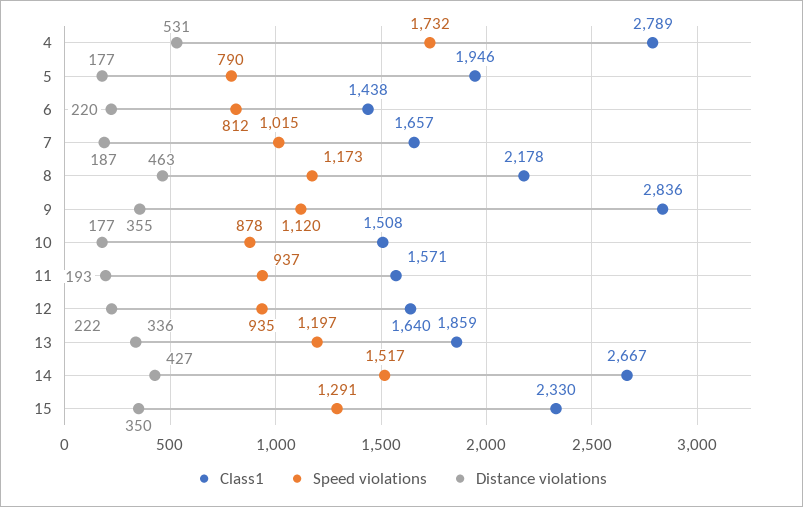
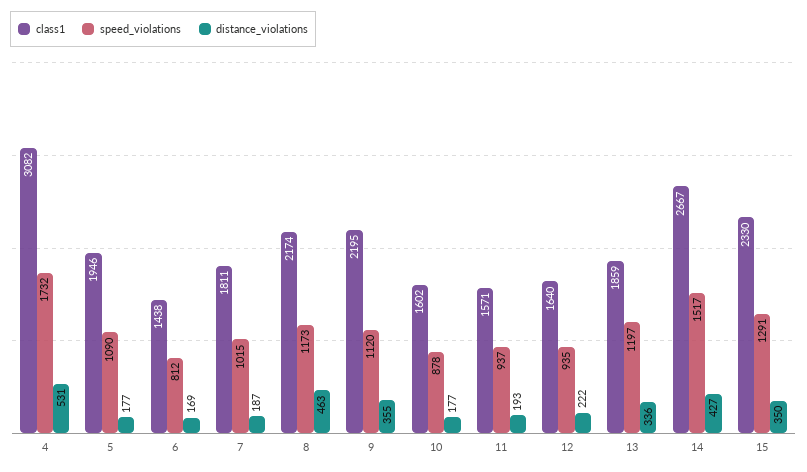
  {
    "Class1": {
-     "4": 2789,
+     "4": 3082,
      "5": 1946,
      "6": 1438,
-     "7": 1657,
+     "7": 1811,
-     "8": 2178,
+     "8": 2174,
-     "9": 2836,
+     "9": 2195,
-     "10": 1508,
+     "10": 1602,
      "11": 1571,
      "12": 1640,
      "13": 1859,
      "14": 2667,
      "15": 2330
    },
    "Speed violations": {
      "4": 1732,
-     "5": 790,
+     "5": 1090,
      "6": 812,
      "7": 1015,
      "8": 1173,
      "9": 1120,
      "10": 878,
      "11": 937,
      "12": 935,
      "13": 1197,
      "14": 1517,
      "15": 1291
    },
    "Distance violations": {
      "4": 531,
      "5": 177,
-     "6": 220,
+     "6": 169,
      "7": 187,
      "8": 463,
      "9": 355,
      "10": 177,
      "11": 193,
      "12": 222,
      "13": 336,
      "14": 427,
      "15": 350
    }
  }

